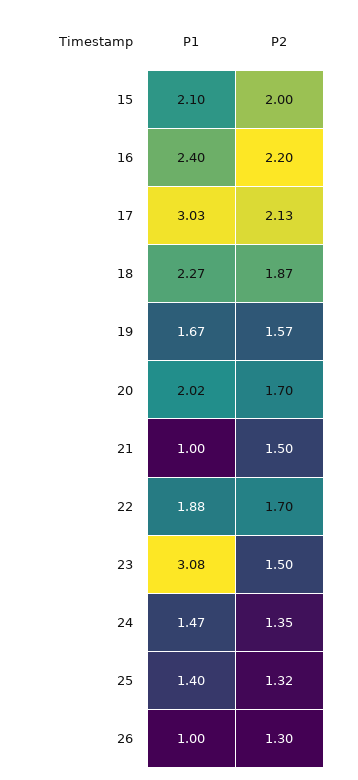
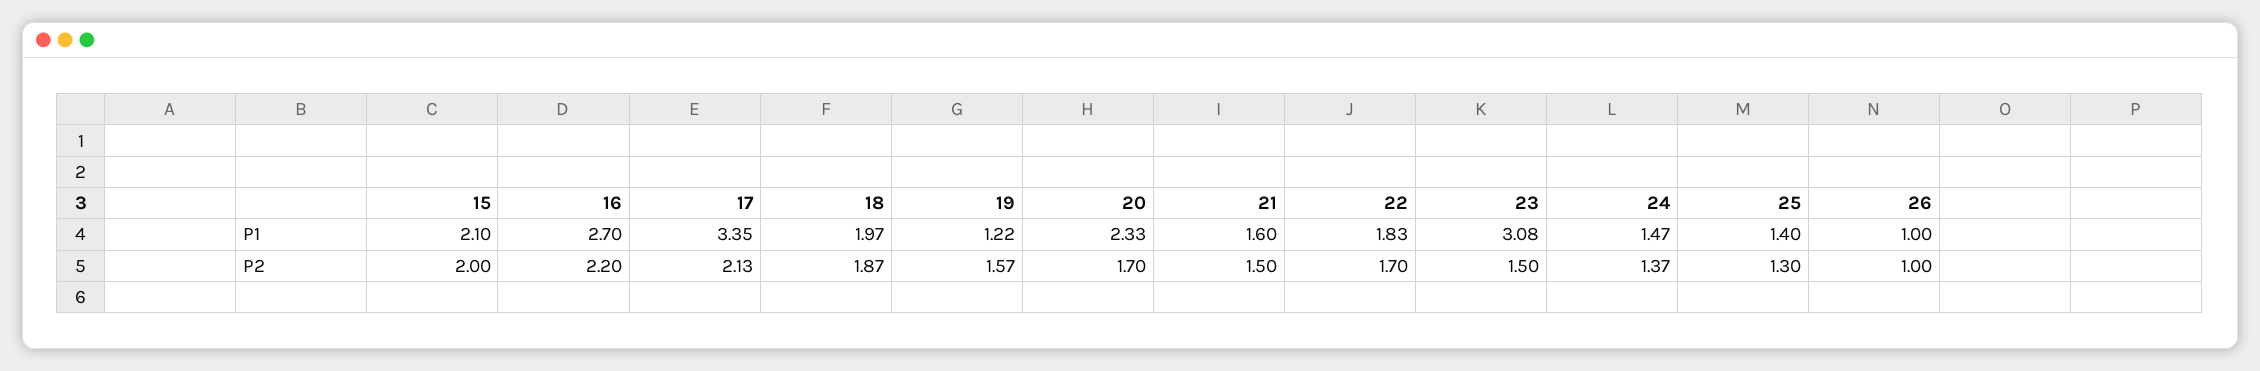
  {
    "P1": {
      "15": 2.1,
-     "16": 2.4,
+     "16": 2.7,
-     "17": 3.03,
+     "17": 3.35,
-     "18": 2.27,
+     "18": 1.97,
-     "19": 1.67,
+     "19": 1.22,
-     "20": 2.02,
+     "20": 2.33,
-     "21": 1,
+     "21": 1.6,
-     "22": 1.88,
+     "22": 1.83,
      "23": 3.08,
      "24": 1.47,
      "25": 1.4,
      "26": 1
    },
    "P2": {
      "15": 2,
      "16": 2.2,
      "17": 2.13,
      "18": 1.87,
      "19": 1.57,
      "20": 1.7,
      "21": 1.5,
      "22": 1.7,
      "23": 1.5,
-     "24": 1.35,
+     "24": 1.37,
-     "25": 1.32,
+     "25": 1.3,
-     "26": 1.3
+     "26": 1
    }
  }

